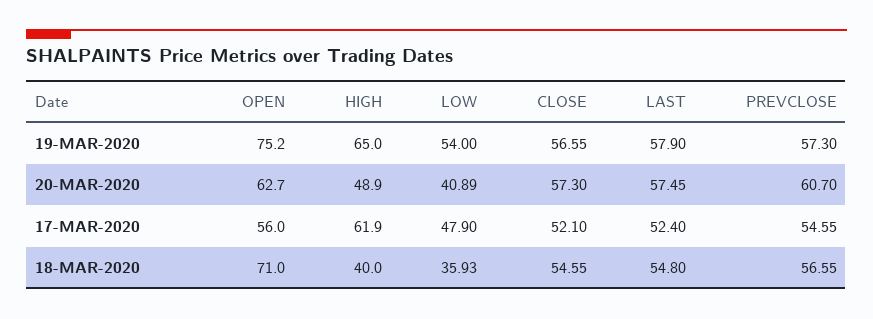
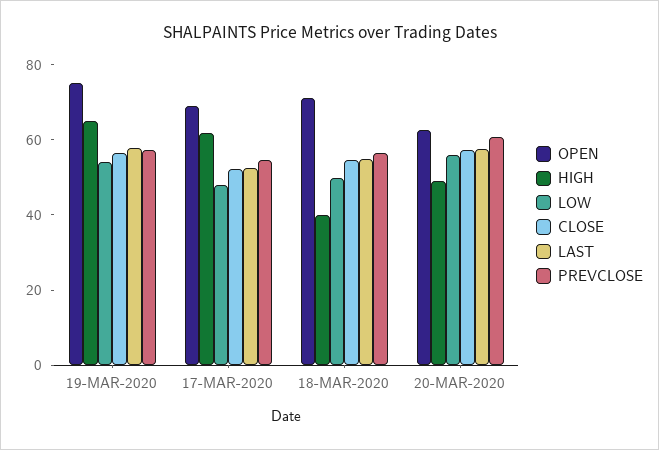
  {
    "OPEN": {
      "19-MAR-2020": 75.2,
      "20-MAR-2020": 62.7,
-     "17-MAR-2020": 56,
+     "17-MAR-2020": 70,
      "18-MAR-2020": 71
    },
    "HIGH": {
      "19-MAR-2020": 65,
      "20-MAR-2020": 48.9,
      "17-MAR-2020": 61.9,
      "18-MAR-2020": 40
    },
    "LOW": {
      "19-MAR-2020": 54,
-     "20-MAR-2020": 40.89,
+     "20-MAR-2020": 55,
      "17-MAR-2020": 47.9,
-     "18-MAR-2020": 35.93
+     "18-MAR-2020": 50
    },
    "CLOSE": {
      "19-MAR-2020": 56.55,
      "20-MAR-2020": 57.3,
      "17-MAR-2020": 52.1,
      "18-MAR-2020": 54.55
    },
    "LAST": {
      "19-MAR-2020": 57.9,
      "20-MAR-2020": 57.45,
      "17-MAR-2020": 52.4,
      "18-MAR-2020": 54.8
    },
    "PREVCLOSE": {
      "19-MAR-2020": 57.3,
      "20-MAR-2020": 60.7,
      "17-MAR-2020": 54.55,
      "18-MAR-2020": 56.55
    }
  }

